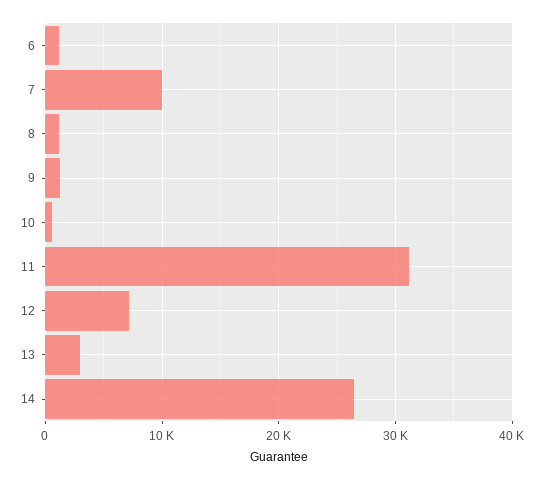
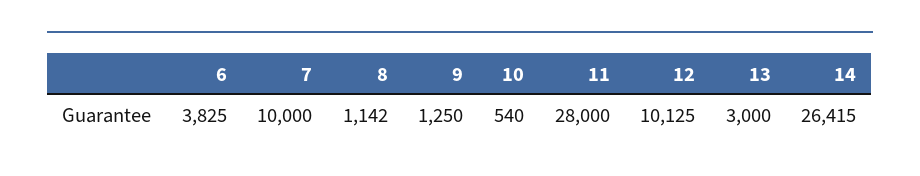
  {
-   "6": 1000,
+   "6": 3825,
    "7": 10000,
    "8": 1142,
    "9": 1250,
    "10": 540,
-   "11": 31000,
+   "11": 28000,
-   "12": 7000,
+   "12": 10125,
    "13": 3000,
    "14": 26415
  }

